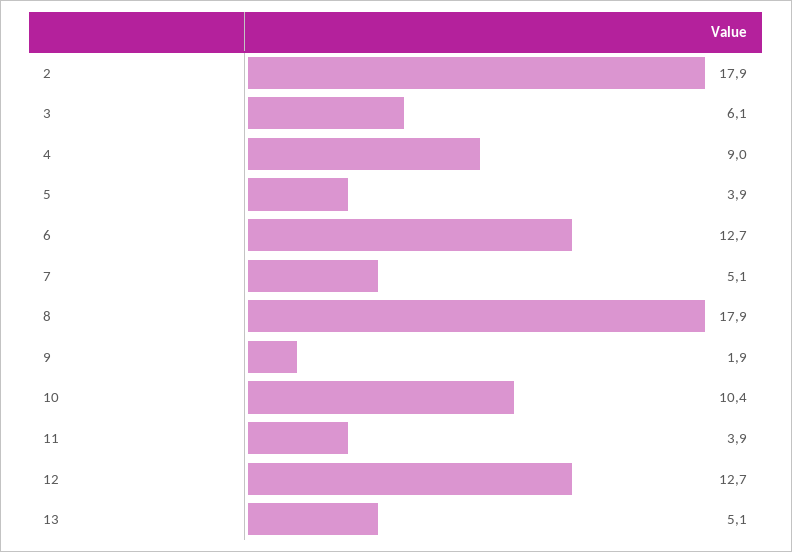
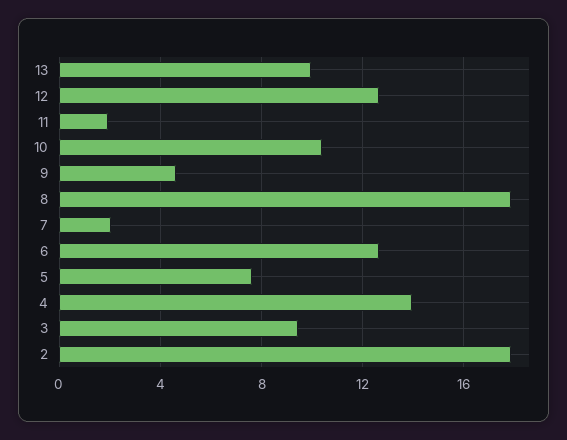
  {
    "2": 17.9,
-   "3": 6.1,
+   "3": 9.5,
-   "4": 9,
+   "4": 14,
-   "5": 3.9,
+   "5": 7.5,
    "6": 12.7,
-   "7": 5.1,
+   "7": 2,
    "8": 17.9,
-   "9": 1.9,
+   "9": 4.5,
    "10": 10.4,
-   "11": 3.9,
+   "11": 2,
    "12": 12.7,
-   "13": 5.1
+   "13": 10
  }

